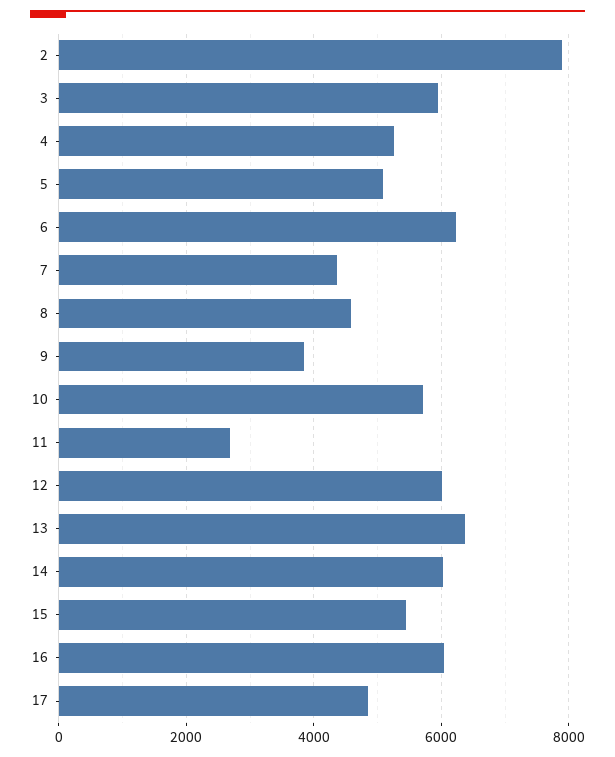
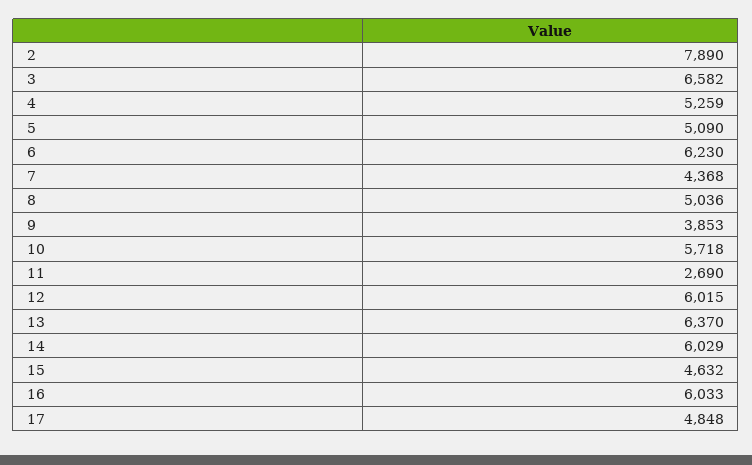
  {
    "2": 7890,
-   "3": 6000,
+   "3": 6582,
    "4": 5259,
    "5": 5090,
    "6": 6230,
    "7": 4368,
-   "8": 4600,
+   "8": 5036,
    "9": 3853,
    "10": 5718,
    "11": 2690,
    "12": 6015,
    "13": 6370,
    "14": 6029,
-   "15": 5400,
+   "15": 4632,
    "16": 6033,
    "17": 4848
  }

